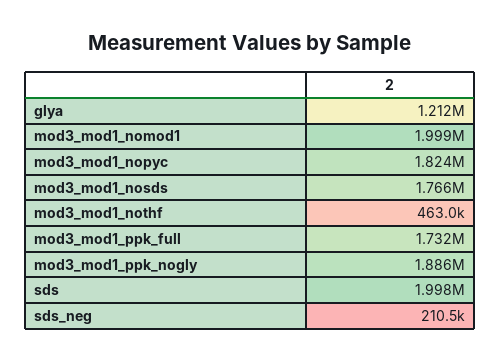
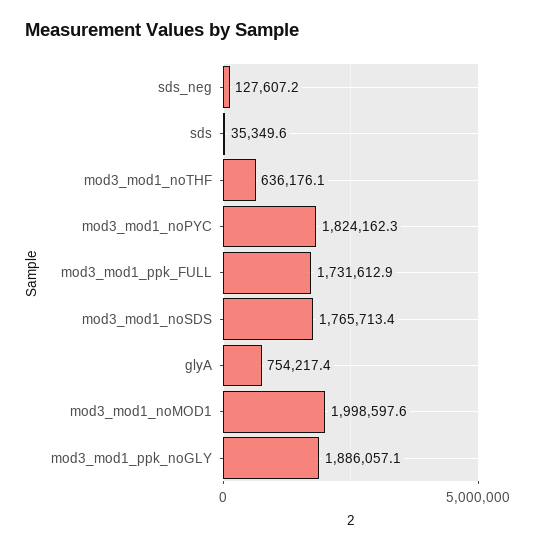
  {
-   "glya": 1212000,
+   "glya": 754217.4,
    "mod3_mod1_nomod1": 1998597.6,
    "mod3_mod1_nopyc": 1824162.3,
    "mod3_mod1_nosds": 1765713.4,
-   "mod3_mod1_nothf": 463000,
+   "mod3_mod1_nothf": 636176.1,
    "mod3_mod1_ppk_full": 1731612.9,
    "mod3_mod1_ppk_nogly": 1886057.1,
-   "sds": 1998000,
+   "sds": 35349.6,
-   "sds_neg": 210500
+   "sds_neg": 127607.2
  }

